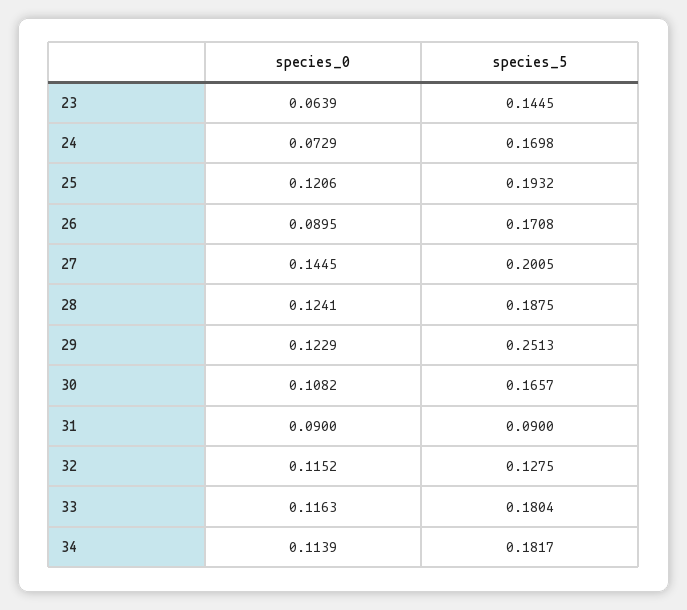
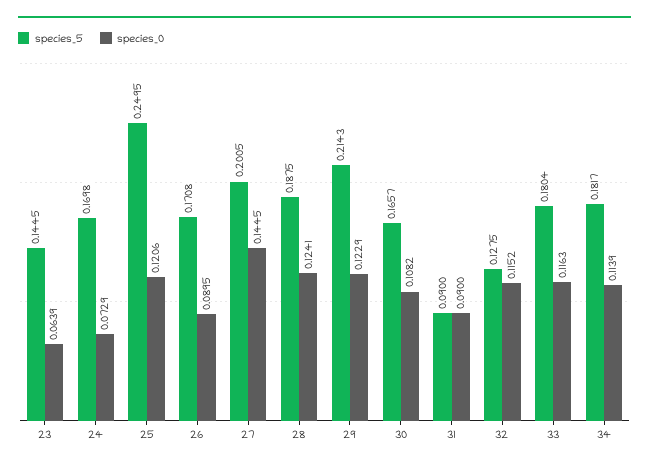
  {
    "species_0": {
      "23": 0.0639,
      "24": 0.0729,
      "25": 0.1206,
      "26": 0.0895,
      "27": 0.1445,
      "28": 0.1241,
      "29": 0.1229,
      "30": 0.1082,
      "31": 0.09,
      "32": 0.1152,
      "33": 0.1163,
      "34": 0.1139
    },
    "species_5": {
      "23": 0.1445,
      "24": 0.1698,
-     "25": 0.1932,
+     "25": 0.2495,
      "26": 0.1708,
      "27": 0.2005,
      "28": 0.1875,
-     "29": 0.2513,
+     "29": 0.2143,
      "30": 0.1657,
      "31": 0.09,
      "32": 0.1275,
      "33": 0.1804,
      "34": 0.1817
    }
  }

